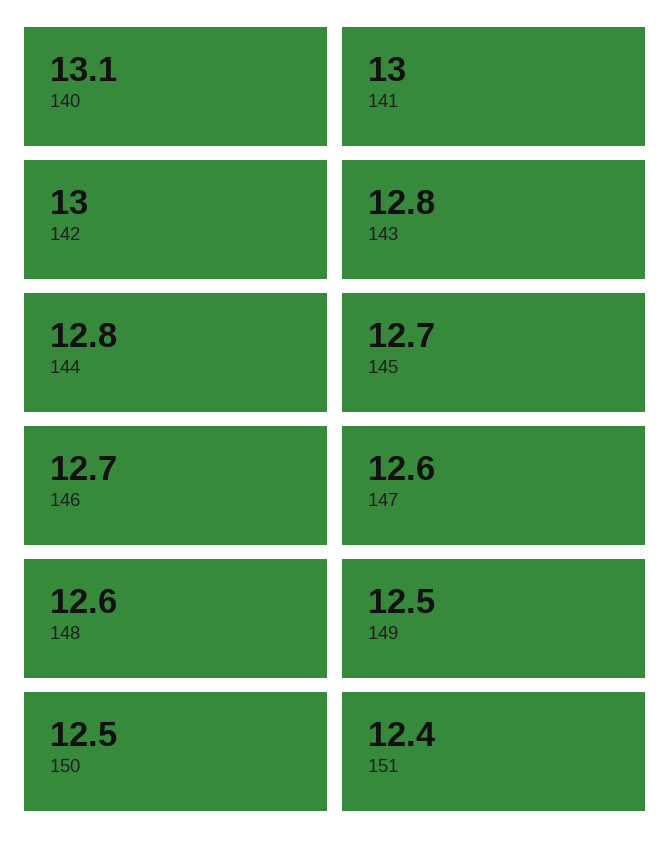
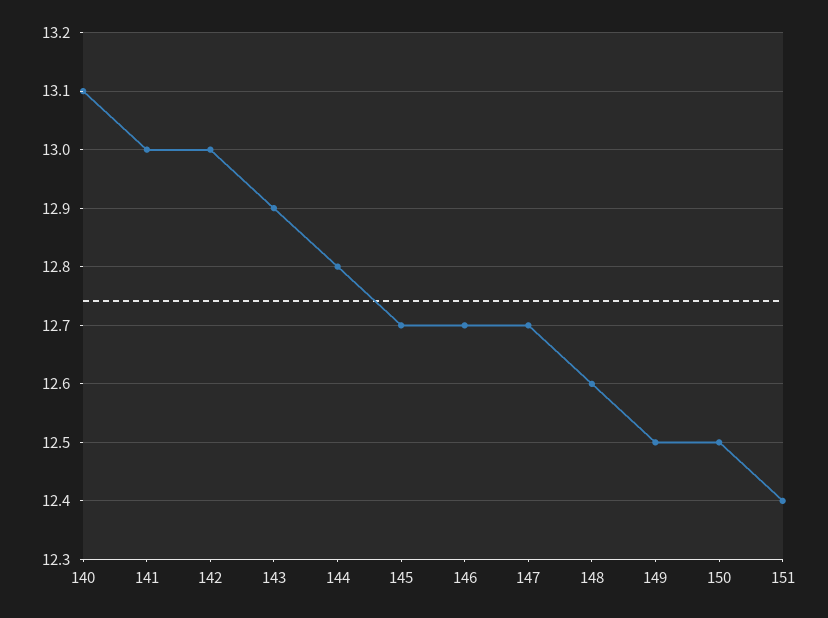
  {
    "140": 13.1,
    "141": 13,
    "142": 13,
-   "143": 12.8,
+   "143": 12.9,
    "144": 12.8,
    "145": 12.7,
    "146": 12.7,
-   "147": 12.6,
+   "147": 12.7,
    "148": 12.6,
    "149": 12.5,
    "150": 12.5,
    "151": 12.4
  }

